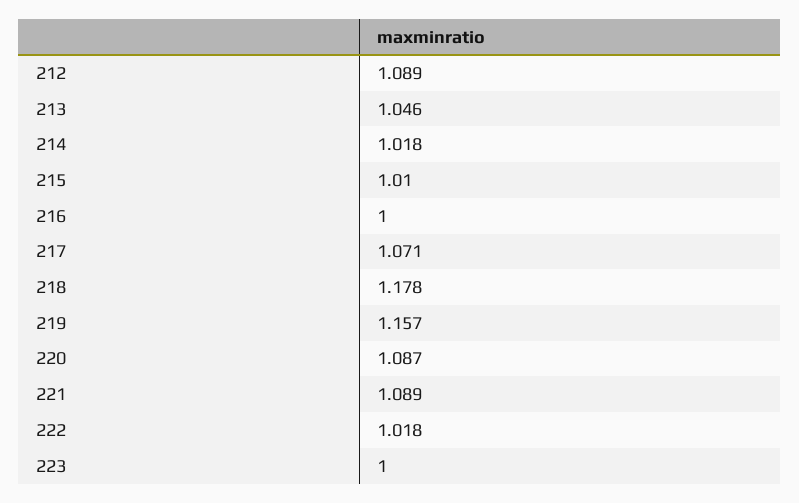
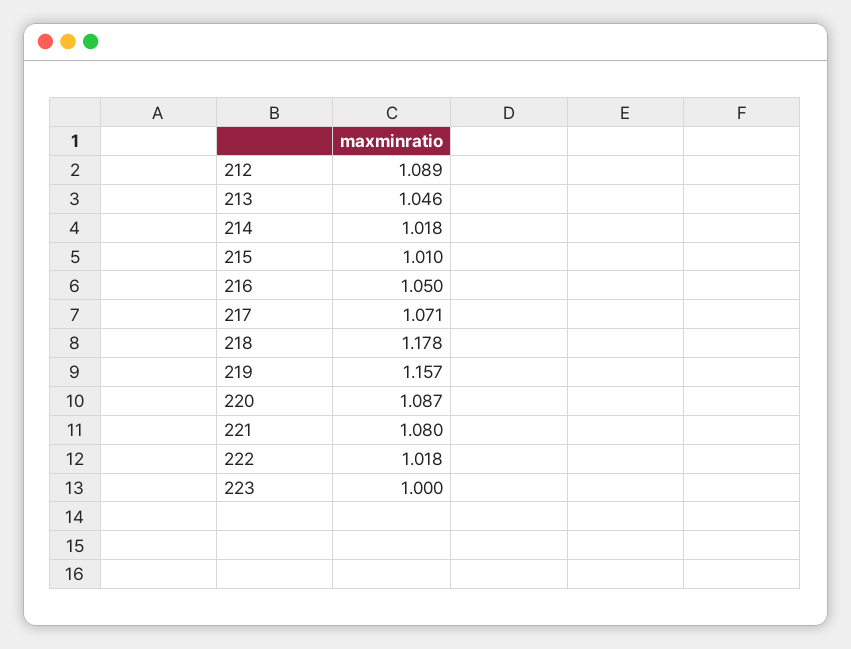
  {
    "212": 1.089,
    "213": 1.046,
    "214": 1.018,
    "215": 1.01,
-   "216": 1,
+   "216": 1.05,
    "217": 1.071,
    "218": 1.178,
    "219": 1.157,
    "220": 1.087,
-   "221": 1.089,
+   "221": 1.08,
    "222": 1.018,
    "223": 1
  }

